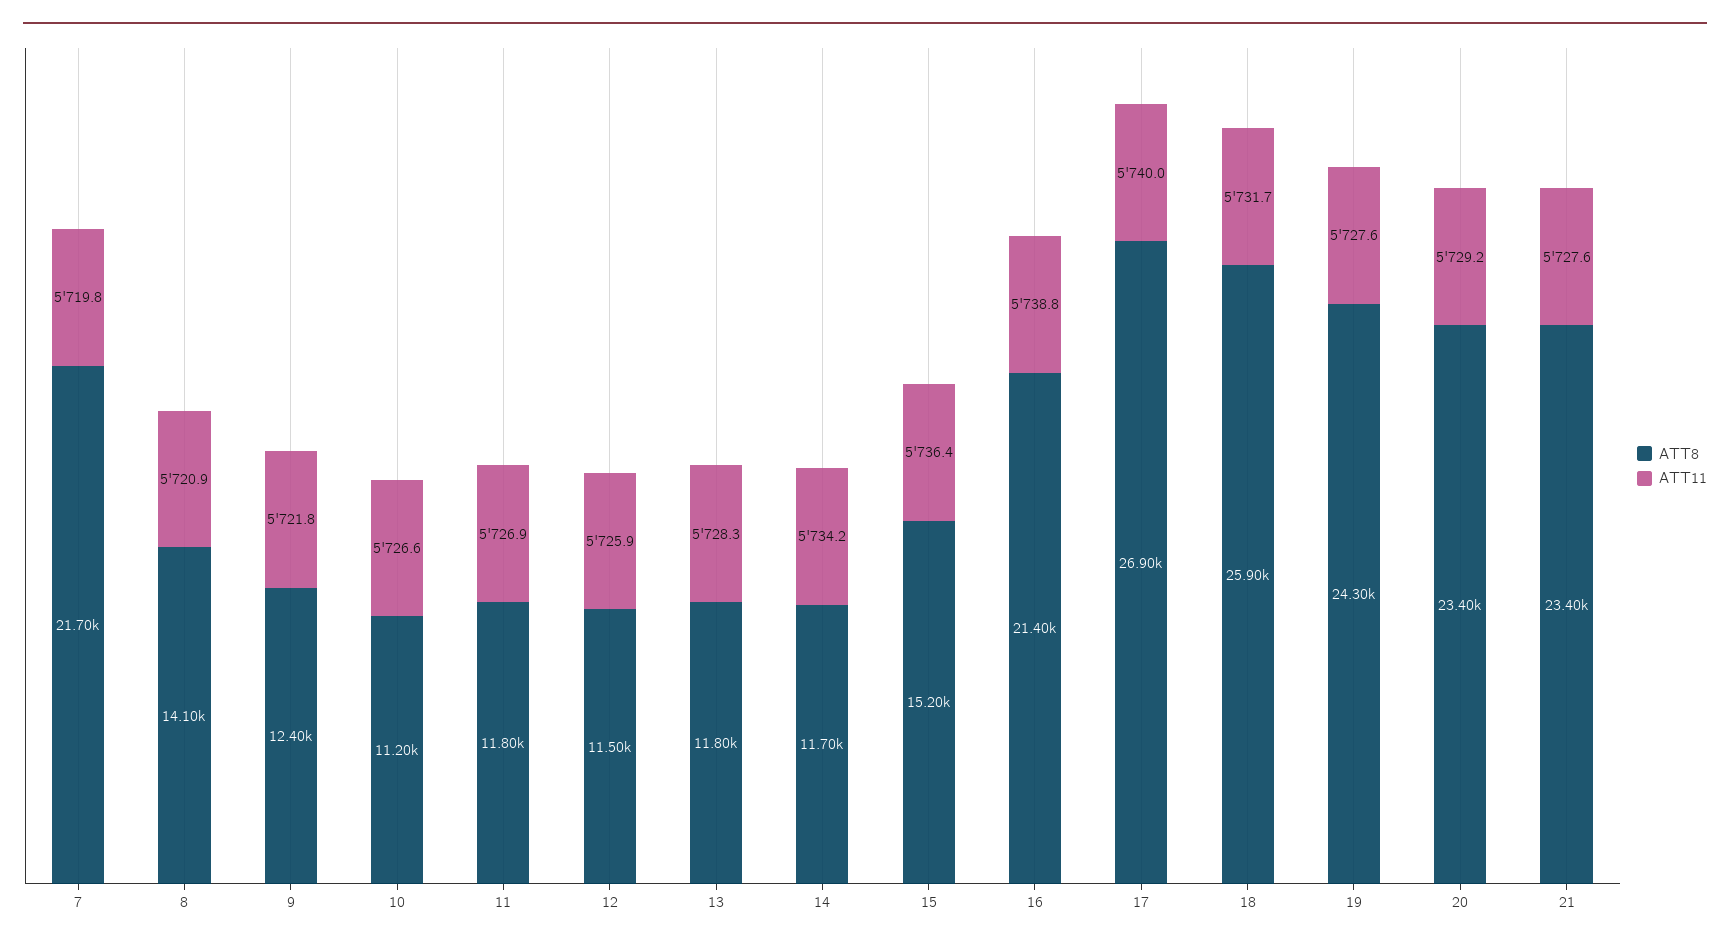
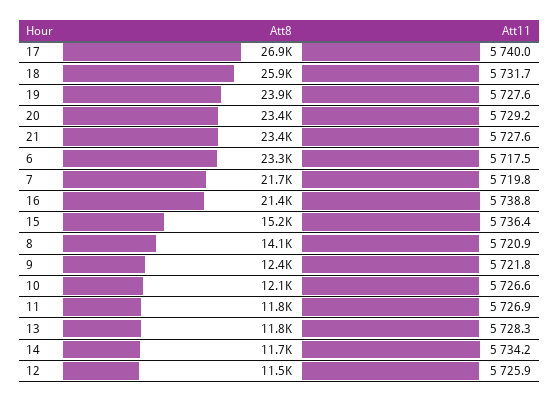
  {
    "ATT8": {
      "7": 21700,
      "8": 14100,
      "9": 12400,
-     "10": 11200,
+     "10": 12100,
      "11": 11800,
      "12": 11500,
      "13": 11800,
      "14": 11700,
      "15": 15200,
      "16": 21400,
      "17": 26900,
      "18": 25900,
-     "19": 24300,
+     "19": 23900,
      "20": 23400,
-     "21": 23400
+     "21": 23400,
+     "6": 23300
    },
    "ATT11": {
      "7": 5719.8,
      "8": 5720.9,
      "9": 5721.8,
      "10": 5726.6,
      "11": 5726.9,
      "12": 5725.9,
      "13": 5728.3,
      "14": 5734.2,
      "15": 5736.4,
      "16": 5738.8,
      "17": 5740,
      "18": 5731.7,
      "19": 5727.6,
      "20": 5729.2,
-     "21": 5727.6
+     "21": 5727.6,
+     "6": 5717.5
    }
  }

